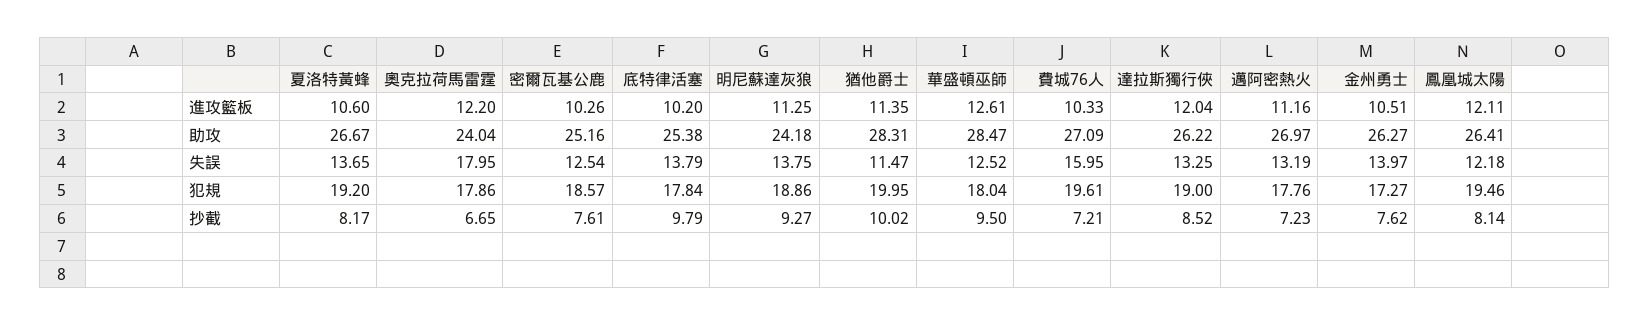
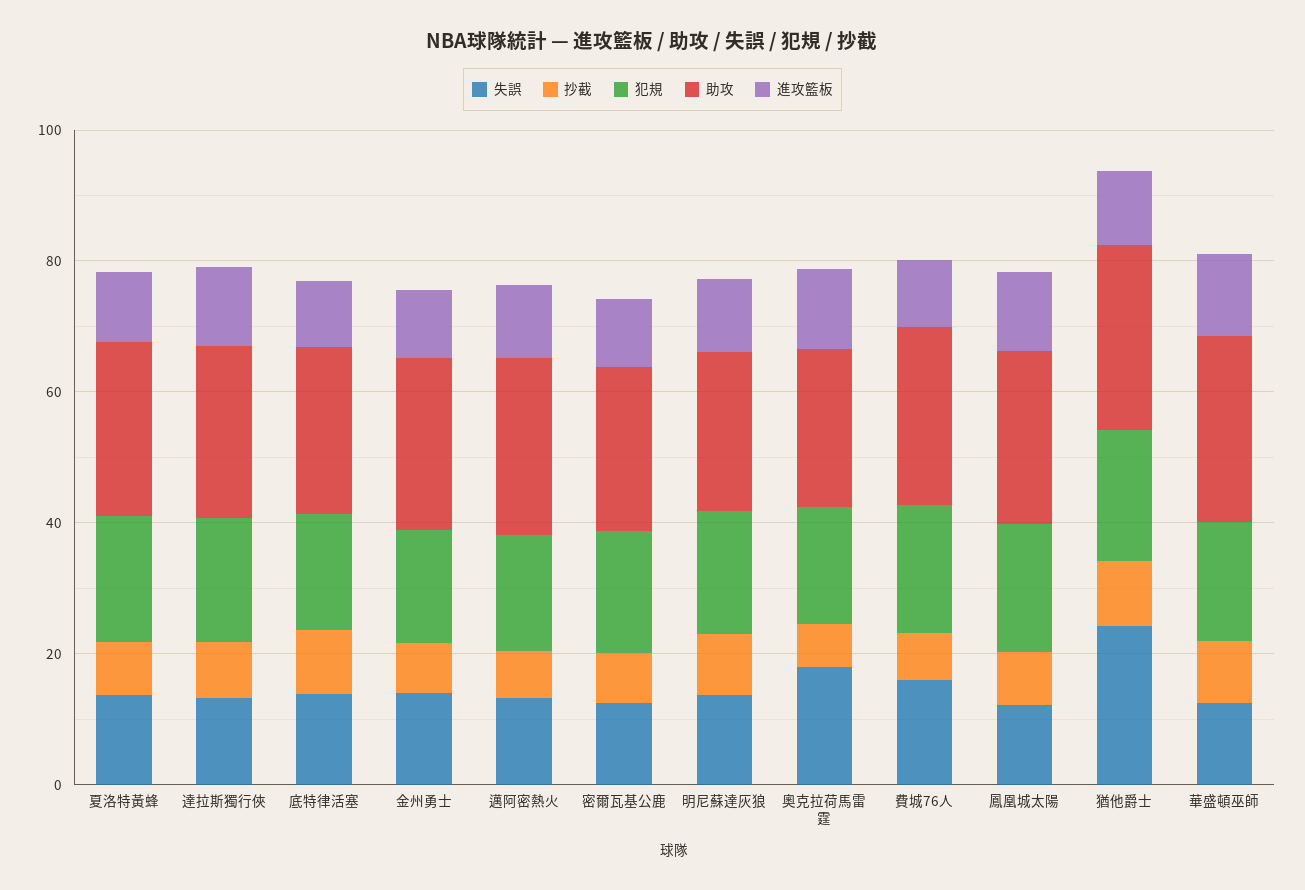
  {
    "進攻籃板": {
      "夏洛特黃蜂": 10.6,
      "奧克拉荷馬雷霆": 12.2,
      "密爾瓦基公鹿": 10.26,
      "底特律活塞": 10.2,
      "明尼蘇達灰狼": 11.25,
      "猶他爵士": 11.35,
      "華盛頓巫師": 12.61,
      "費城76人": 10.33,
      "達拉斯獨行俠": 12.04,
      "邁阿密熱火": 11.16,
      "金州勇士": 10.51,
      "鳳凰城太陽": 12.11
    },
    "助攻": {
      "夏洛特黃蜂": 26.67,
      "奧克拉荷馬雷霆": 24.04,
      "密爾瓦基公鹿": 25.16,
      "底特律活塞": 25.38,
      "明尼蘇達灰狼": 24.18,
      "猶他爵士": 28.31,
      "華盛頓巫師": 28.47,
      "費城76人": 27.09,
      "達拉斯獨行俠": 26.22,
      "邁阿密熱火": 26.97,
      "金州勇士": 26.27,
      "鳳凰城太陽": 26.41
    },
    "失誤": {
      "夏洛特黃蜂": 13.65,
      "奧克拉荷馬雷霆": 17.95,
      "密爾瓦基公鹿": 12.54,
      "底特律活塞": 13.79,
      "明尼蘇達灰狼": 13.75,
-     "猶他爵士": 11.47,
+     "猶他爵士": 25,
      "華盛頓巫師": 12.52,
      "費城76人": 15.95,
      "達拉斯獨行俠": 13.25,
      "邁阿密熱火": 13.19,
      "金州勇士": 13.97,
      "鳳凰城太陽": 12.18
    },
    "犯規": {
      "夏洛特黃蜂": 19.2,
      "奧克拉荷馬雷霆": 17.86,
      "密爾瓦基公鹿": 18.57,
      "底特律活塞": 17.84,
      "明尼蘇達灰狼": 18.86,
      "猶他爵士": 19.95,
      "華盛頓巫師": 18.04,
      "費城76人": 19.61,
      "達拉斯獨行俠": 19,
      "邁阿密熱火": 17.76,
      "金州勇士": 17.27,
      "鳳凰城太陽": 19.46
    },
    "抄截": {
      "夏洛特黃蜂": 8.17,
      "奧克拉荷馬雷霆": 6.65,
      "密爾瓦基公鹿": 7.61,
      "底特律活塞": 9.79,
      "明尼蘇達灰狼": 9.27,
      "猶他爵士": 10.02,
      "華盛頓巫師": 9.5,
      "費城76人": 7.21,
      "達拉斯獨行俠": 8.52,
      "邁阿密熱火": 7.23,
      "金州勇士": 7.62,
      "鳳凰城太陽": 8.14
    }
  }

